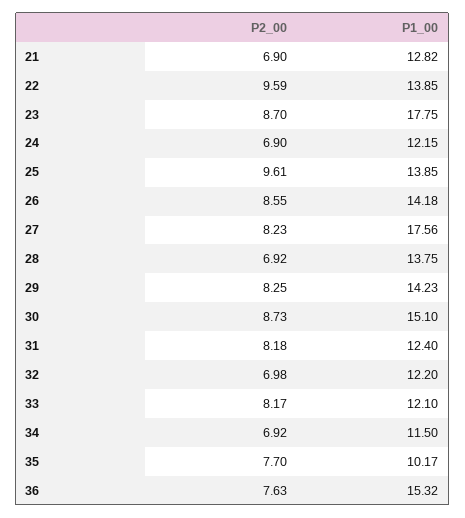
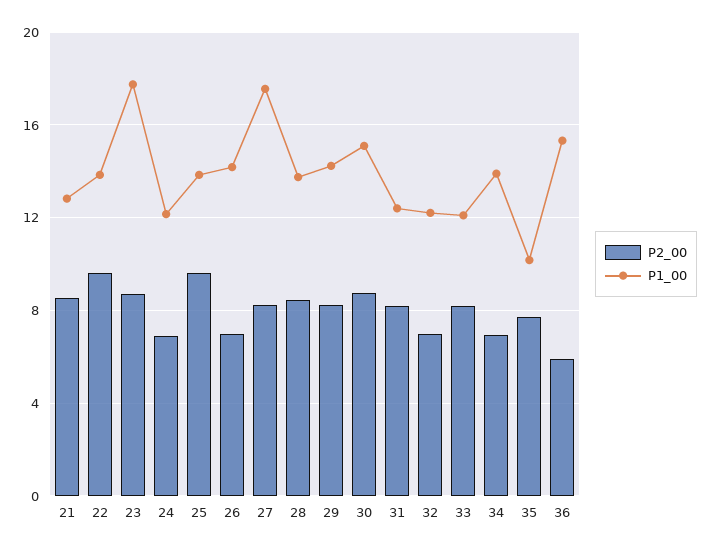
  {
    "P2_00": {
-     "21": 6.9,
+     "21": 8.5,
      "22": 9.59,
      "23": 8.7,
      "24": 6.9,
      "25": 9.61,
-     "26": 8.55,
+     "26": 7,
      "27": 8.23,
-     "28": 6.92,
+     "28": 8.5,
      "29": 8.25,
      "30": 8.73,
      "31": 8.18,
      "32": 6.98,
      "33": 8.17,
      "34": 6.92,
      "35": 7.7,
-     "36": 7.63
+     "36": 6
    },
    "P1_00": {
      "21": 12.82,
      "22": 13.85,
      "23": 17.75,
      "24": 12.15,
      "25": 13.85,
      "26": 14.18,
      "27": 17.56,
      "28": 13.75,
      "29": 14.23,
      "30": 15.1,
      "31": 12.4,
      "32": 12.2,
      "33": 12.1,
-     "34": 11.5,
+     "34": 14,
      "35": 10.17,
      "36": 15.32
    }
  }

